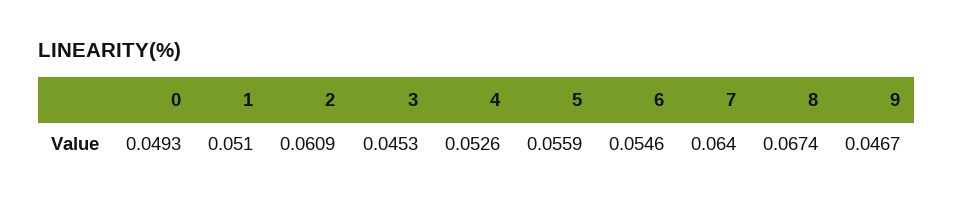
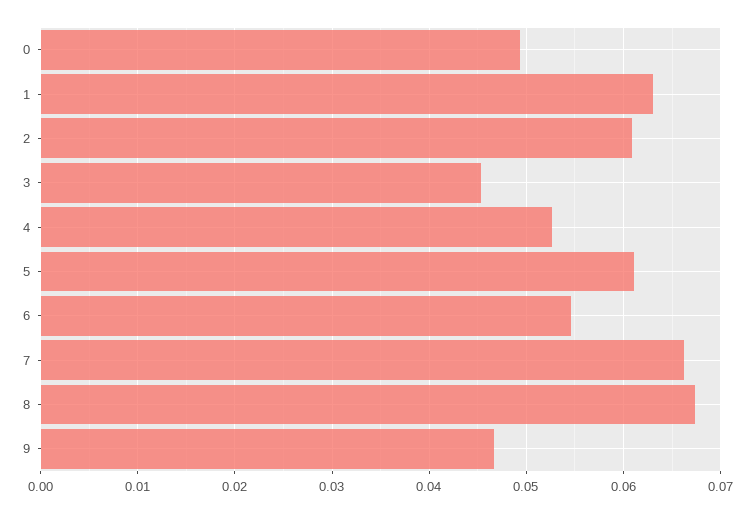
  {
    "0": 0.0493,
-   "1": 0.051,
+   "1": 0.063,
    "2": 0.0609,
    "3": 0.0453,
    "4": 0.0526,
-   "5": 0.0559,
+   "5": 0.061,
    "6": 0.0546,
-   "7": 0.064,
+   "7": 0.066,
    "8": 0.0674,
    "9": 0.0467
  }

